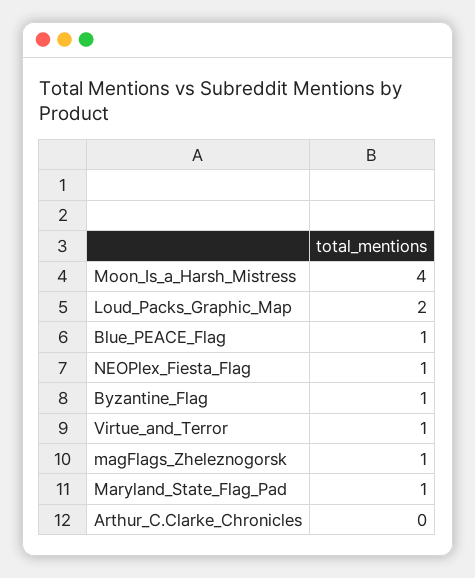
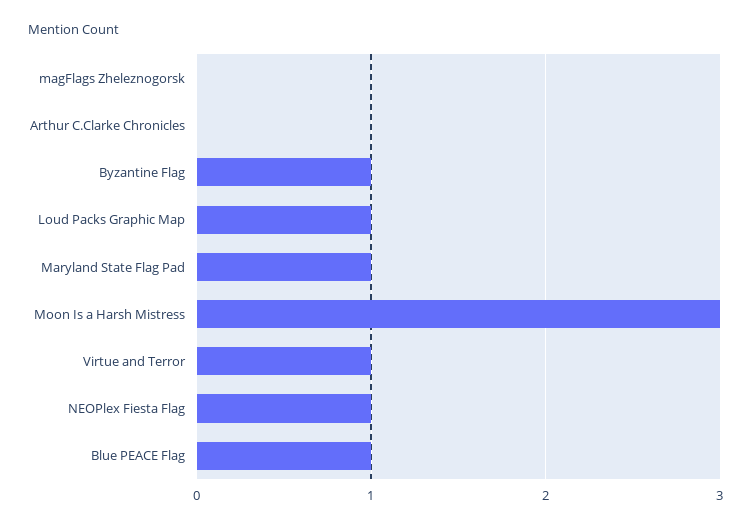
  {
-   "Moon_Is_a_Harsh_Mistress": 4,
+   "Moon_Is_a_Harsh_Mistress": 3,
-   "Loud_Packs_Graphic_Map": 2,
+   "Loud_Packs_Graphic_Map": 1,
    "Blue_PEACE_Flag": 1,
    "NEOPlex_Fiesta_Flag": 1,
    "Byzantine_Flag": 1,
    "Virtue_and_Terror": 1,
-   "magFlags_Zheleznogorsk": 1,
+   "magFlags_Zheleznogorsk": 0,
    "Maryland_State_Flag_Pad": 1,
    "Arthur_C.Clarke_Chronicles": 0
  }

